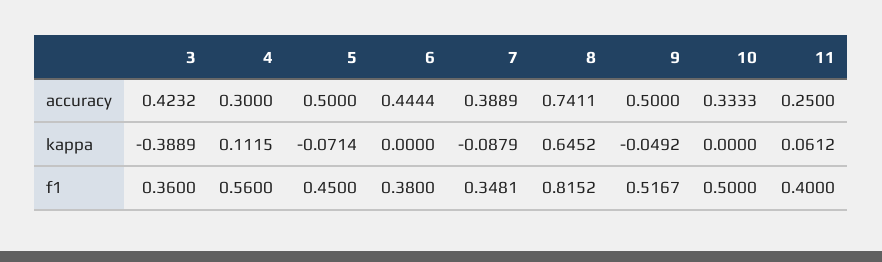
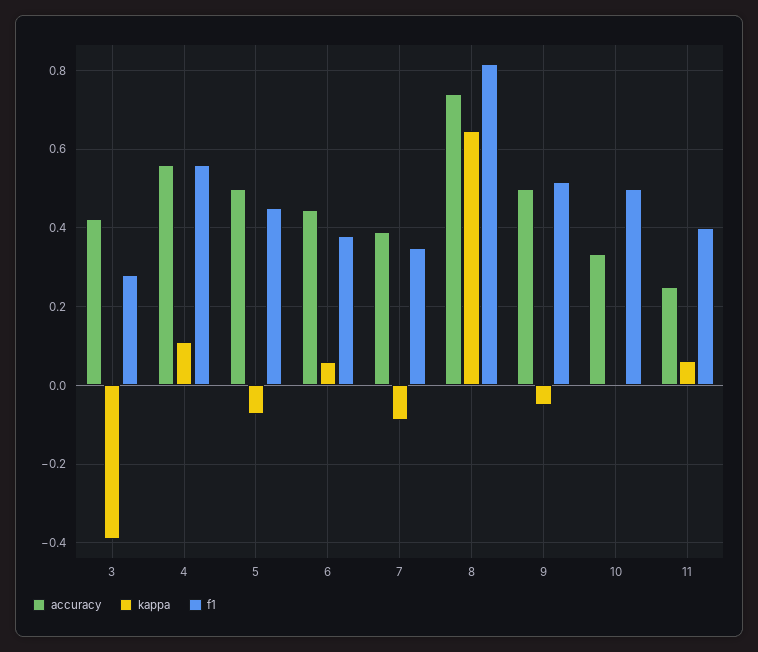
  {
    "accuracy": {
      "3": 0.4232,
-     "4": 0.3,
+     "4": 0.56,
      "5": 0.5,
      "6": 0.4444,
      "7": 0.3889,
      "8": 0.7411,
      "9": 0.5,
      "10": 0.3333,
      "11": 0.25
    },
    "kappa": {
      "3": -0.3889,
      "4": 0.1115,
      "5": -0.0714,
-     "6": 0,
+     "6": 0.06,
      "7": -0.0879,
      "8": 0.6452,
      "9": -0.0492,
      "10": 0,
      "11": 0.0612
    },
    "f1": {
-     "3": 0.36,
+     "3": 0.28,
      "4": 0.56,
      "5": 0.45,
      "6": 0.38,
      "7": 0.3481,
      "8": 0.8152,
      "9": 0.5167,
      "10": 0.5,
      "11": 0.4
    }
  }

